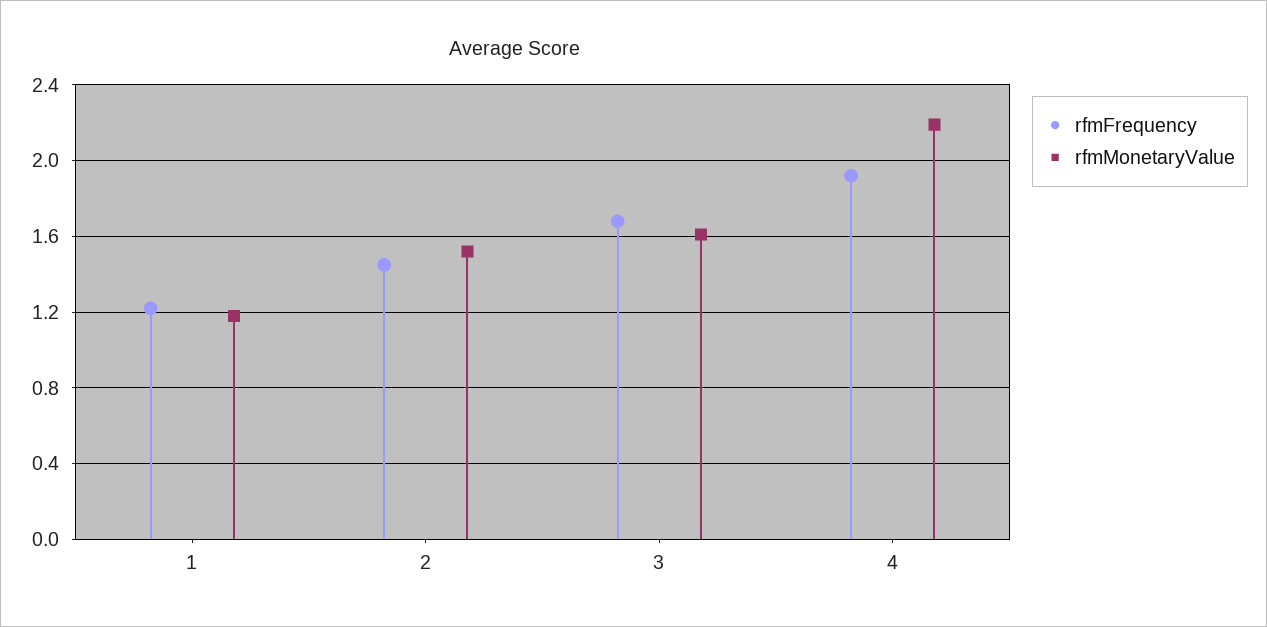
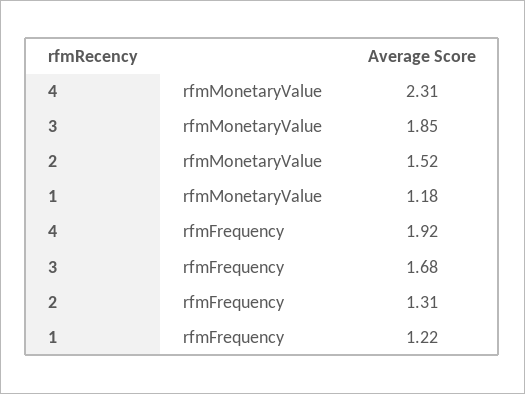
  {
    "rfmFrequency": {
      "1": 1.22,
-     "2": 1.45,
+     "2": 1.31,
      "3": 1.68,
      "4": 1.92
    },
    "rfmMonetaryValue": {
      "1": 1.18,
      "2": 1.52,
-     "3": 1.6,
+     "3": 1.85,
-     "4": 2.2
+     "4": 2.31
    }
  }

